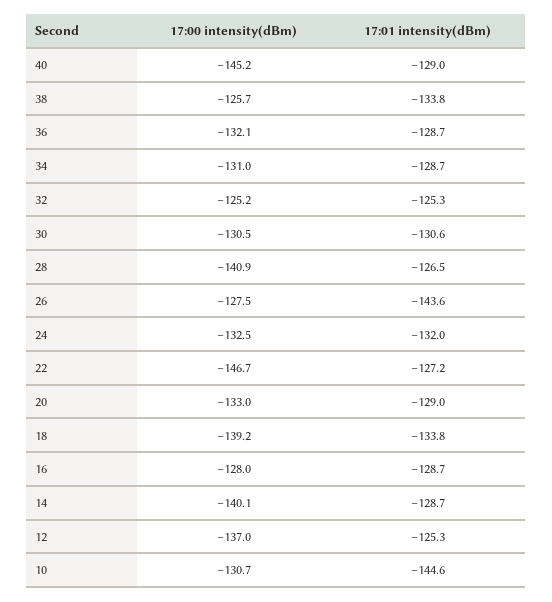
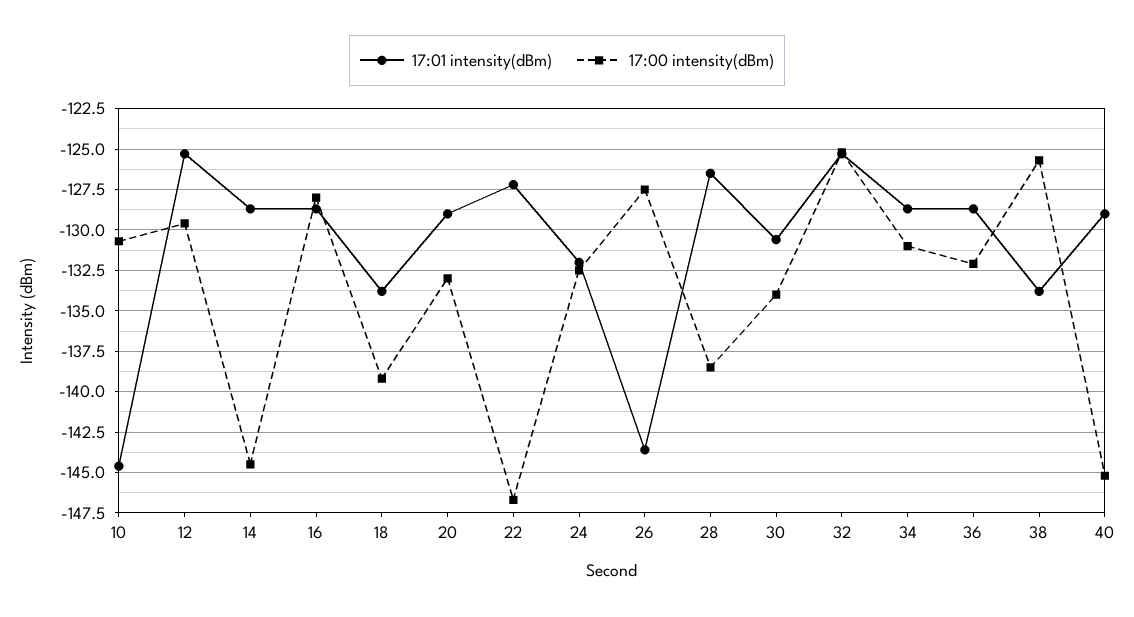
  {
    "17:00 intensity(dBm)": {
      "40": -145.2,
      "38": -125.7,
      "36": -132.1,
      "34": -131,
      "32": -125.2,
-     "30": -130.5,
+     "30": -134,
-     "28": -140.9,
+     "28": -138.5,
      "26": -127.5,
      "24": -132.5,
      "22": -146.7,
      "20": -133,
      "18": -139.2,
      "16": -128,
-     "14": -140.1,
+     "14": -144.5,
-     "12": -137,
+     "12": -129.5,
      "10": -130.7
    },
    "17:01 intensity(dBm)": {
      "40": -129,
      "38": -133.8,
      "36": -128.7,
      "34": -128.7,
      "32": -125.3,
      "30": -130.6,
      "28": -126.5,
      "26": -143.6,
      "24": -132,
      "22": -127.2,
      "20": -129,
      "18": -133.8,
      "16": -128.7,
      "14": -128.7,
      "12": -125.3,
      "10": -144.6
    }
  }

